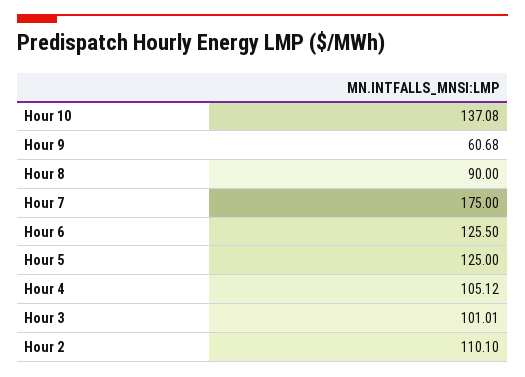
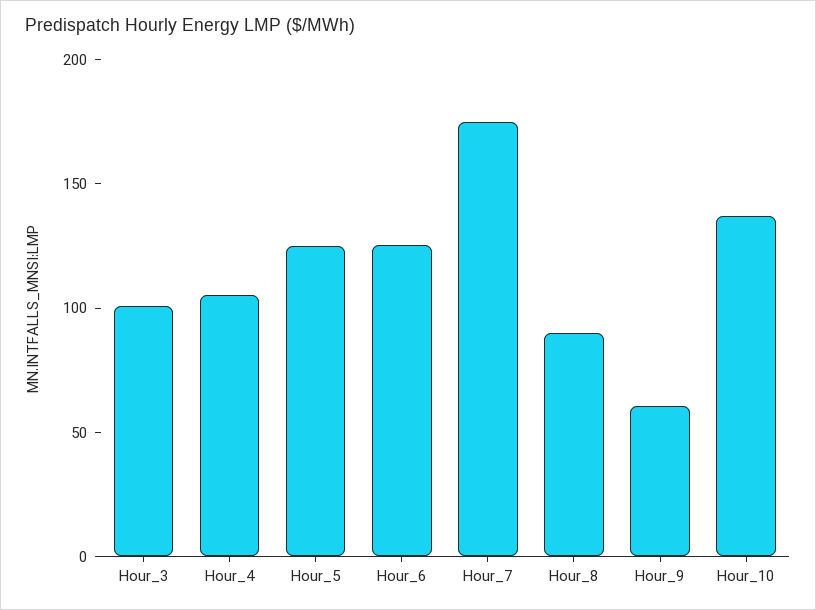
  {
    "Hour 10": 137.08,
    "Hour 9": 60.68,
    "Hour 8": 90,
    "Hour 7": 175,
    "Hour 6": 125.5,
    "Hour 5": 125,
    "Hour 4": 105.12,
-   "Hour 3": 101.01,
+   "Hour 3": 101.01
-   "Hour 2": 110.1
  }

